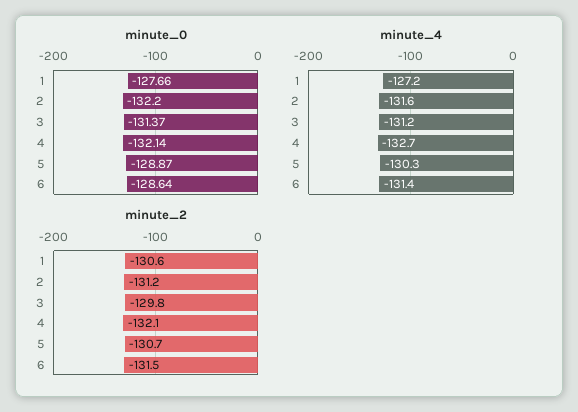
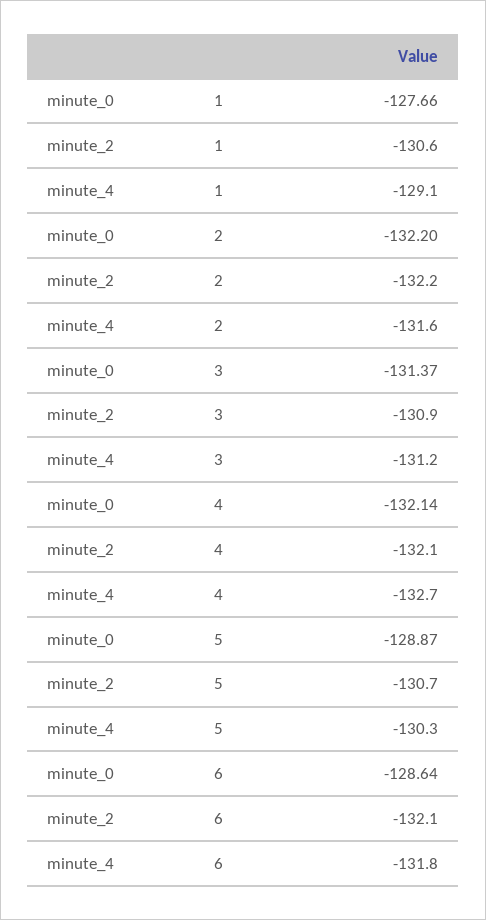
  {
    "minute_0": {
      "1": -127.66,
      "2": -132.2,
      "3": -131.37,
      "4": -132.14,
      "5": -128.87,
      "6": -128.64
    },
    "minute_4": {
-     "1": -127.2,
+     "1": -129.1,
      "2": -131.6,
      "3": -131.2,
      "4": -132.7,
      "5": -130.3,
-     "6": -131.4
+     "6": -131.8
    },
    "minute_2": {
      "1": -130.6,
-     "2": -131.2,
+     "2": -132.2,
-     "3": -129.8,
+     "3": -130.9,
      "4": -132.1,
      "5": -130.7,
-     "6": -131.5
+     "6": -132.1
    }
  }

